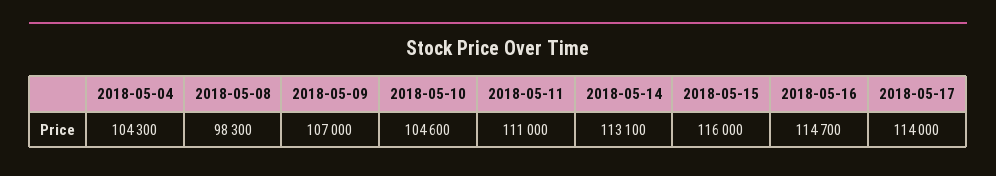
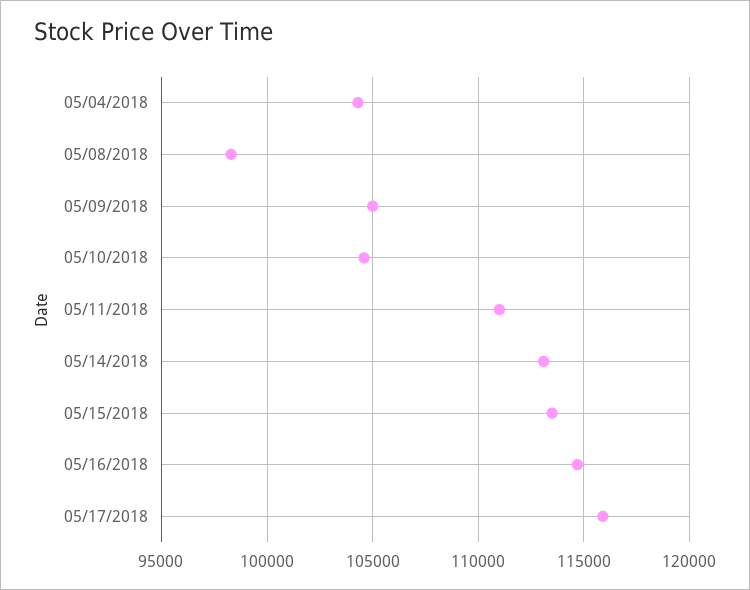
  {
    "2018-05-04": 104300,
    "2018-05-08": 98300,
-   "2018-05-09": 107000,
+   "2018-05-09": 105000,
    "2018-05-10": 104600,
    "2018-05-11": 111000,
    "2018-05-14": 113100,
-   "2018-05-15": 116000,
+   "2018-05-15": 113500,
    "2018-05-16": 114700,
-   "2018-05-17": 114000
+   "2018-05-17": 116000
  }

